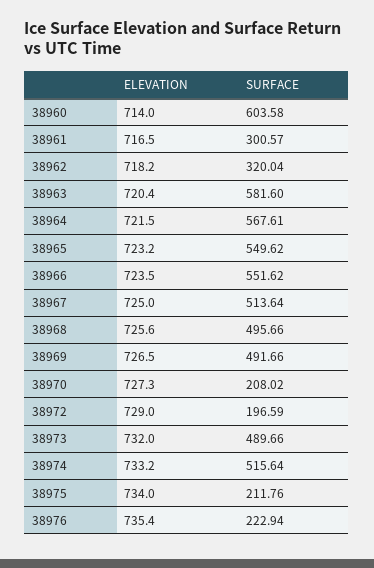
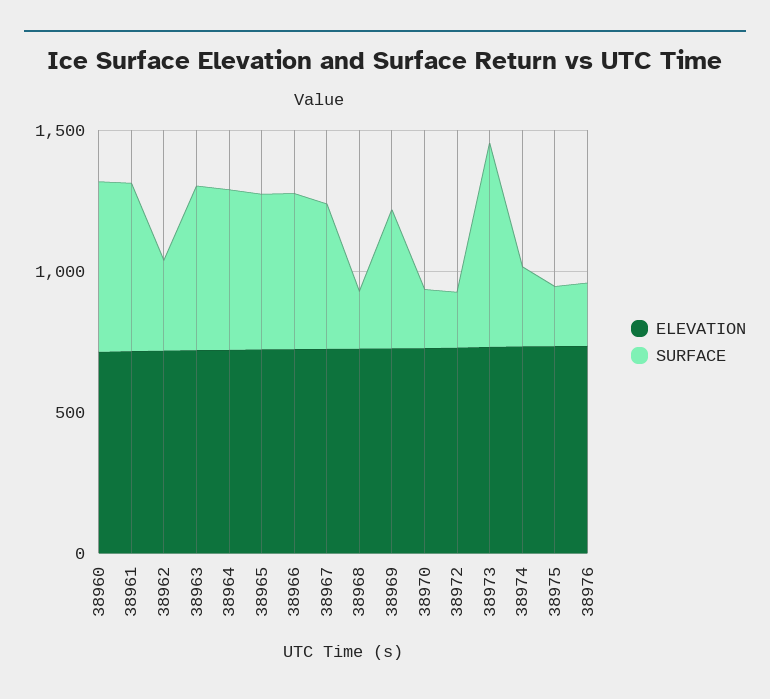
  {
    "ELEVATION": {
      "38960": 714,
      "38961": 716.5,
      "38962": 718.2,
      "38963": 720.4,
      "38964": 721.5,
      "38965": 723.2,
      "38966": 723.5,
      "38967": 725,
      "38968": 725.6,
      "38969": 726.5,
      "38970": 727.3,
      "38972": 729,
      "38973": 732,
      "38974": 733.2,
      "38975": 734,
      "38976": 735.4
    },
    "SURFACE": {
      "38960": 603.58,
-     "38961": 300.57,
+     "38961": 600,
      "38962": 320.04,
      "38963": 581.6,
      "38964": 567.61,
      "38965": 549.62,
      "38966": 551.62,
      "38967": 513.64,
-     "38968": 495.66,
+     "38968": 200,
      "38969": 491.66,
      "38970": 208.02,
      "38972": 196.59,
-     "38973": 489.66,
+     "38973": 700,
-     "38974": 515.64,
+     "38974": 300,
      "38975": 211.76,
      "38976": 222.94
    }
  }

